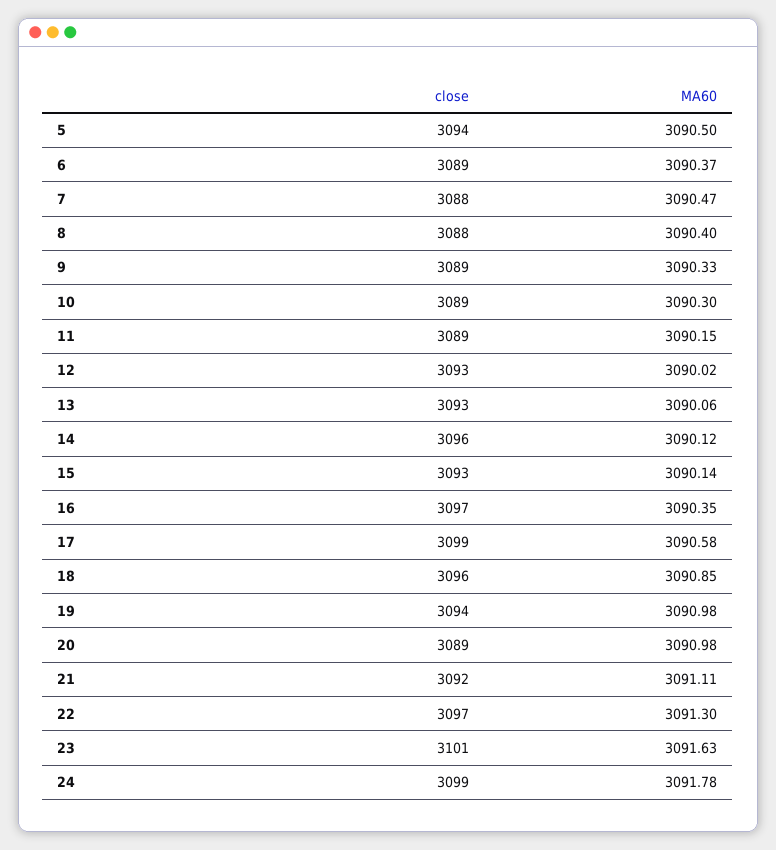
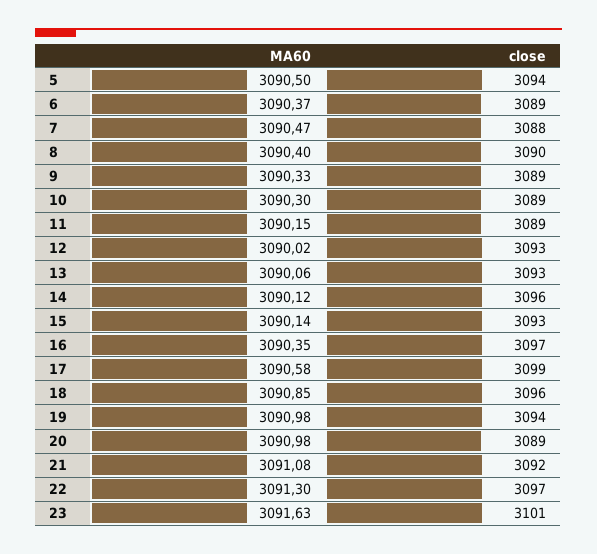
  {
    "close": {
      "5": 3094,
      "6": 3089,
      "7": 3088,
-     "8": 3088,
+     "8": 3090,
      "9": 3089,
      "10": 3089,
      "11": 3089,
      "12": 3093,
      "13": 3093,
      "14": 3096,
      "15": 3093,
      "16": 3097,
      "17": 3099,
      "18": 3096,
      "19": 3094,
      "20": 3089,
      "21": 3092,
      "22": 3097,
-     "23": 3101,
+     "23": 3101
-     "24": 3099
    },
    "MA60": {
      "5": 3090.5,
      "6": 3090.37,
      "7": 3090.47,
      "8": 3090.4,
      "9": 3090.33,
      "10": 3090.3,
      "11": 3090.15,
      "12": 3090.02,
      "13": 3090.06,
      "14": 3090.12,
      "15": 3090.14,
      "16": 3090.35,
      "17": 3090.58,
      "18": 3090.85,
      "19": 3090.98,
      "20": 3090.98,
-     "21": 3091.11,
+     "21": 3091.08,
      "22": 3091.3,
-     "23": 3091.63,
+     "23": 3091.63
-     "24": 3091.78
    }
  }

